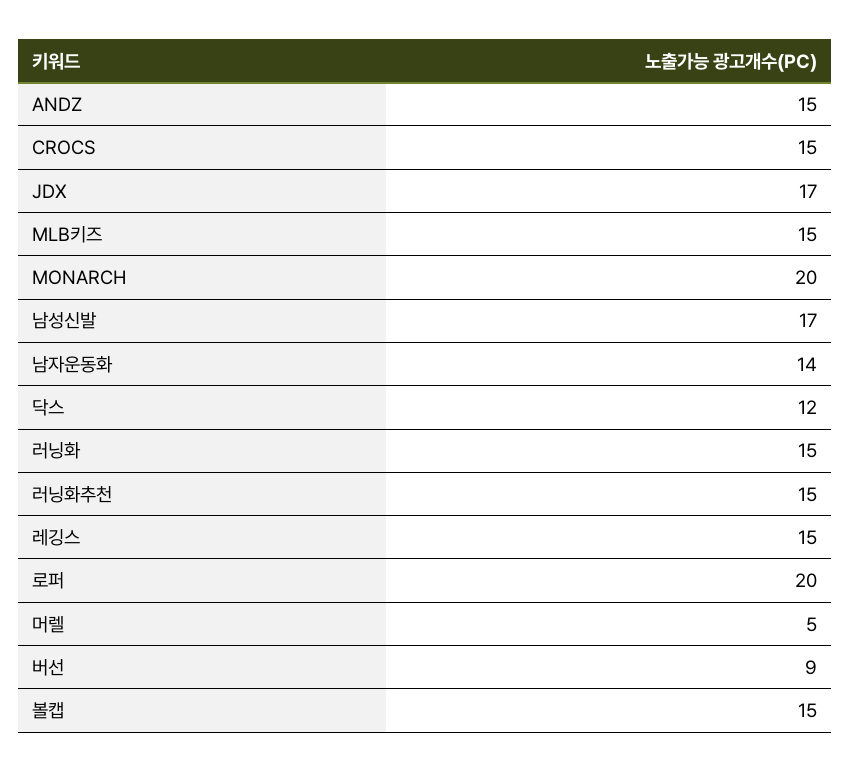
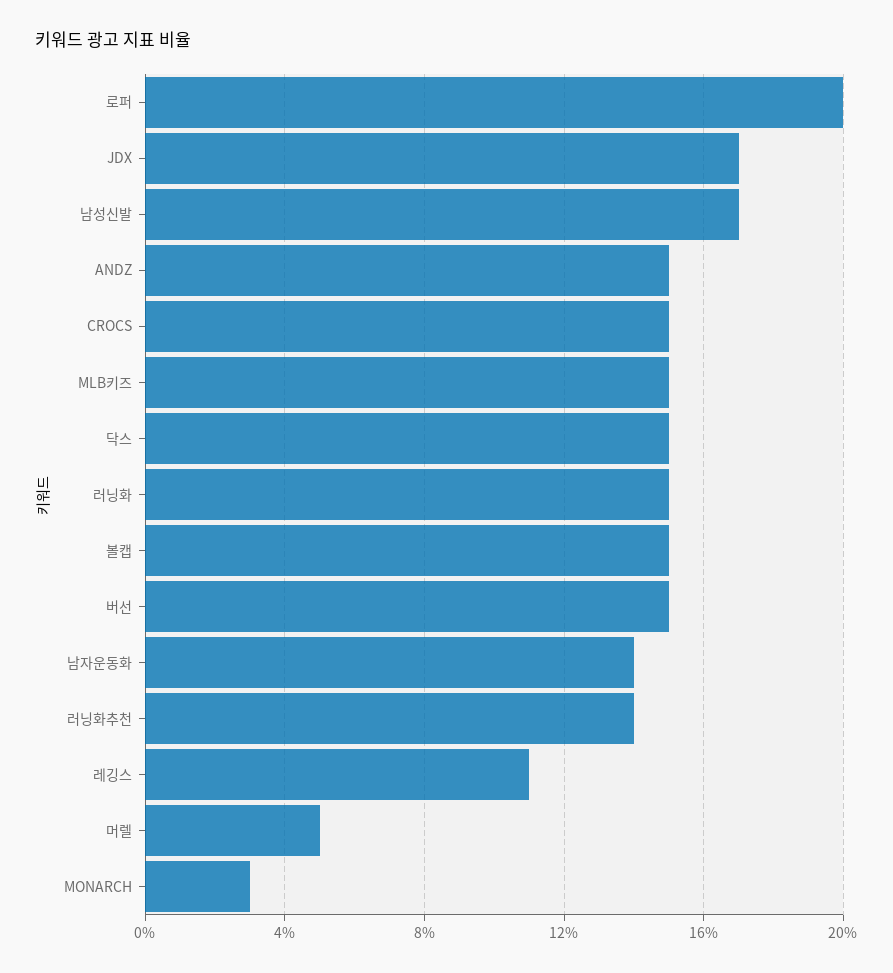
  {
    "ANDZ": 15,
    "CROCS": 15,
    "JDX": 17,
    "MLB키즈": 15,
-   "MONARCH": 20,
+   "MONARCH": 3,
    "남성신발": 17,
    "남자운동화": 14,
-   "닥스": 12,
+   "닥스": 15,
    "러닝화": 15,
-   "러닝화추천": 15,
+   "러닝화추천": 14,
-   "레깅스": 15,
+   "레깅스": 11,
    "로퍼": 20,
    "머렐": 5,
-   "버선": 9,
+   "버선": 15,
    "볼캡": 15
  }

